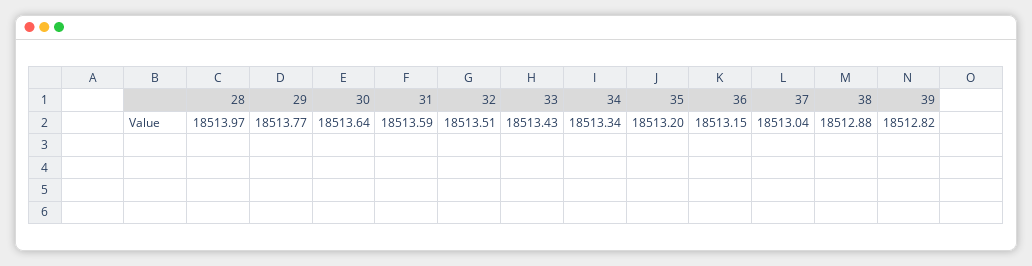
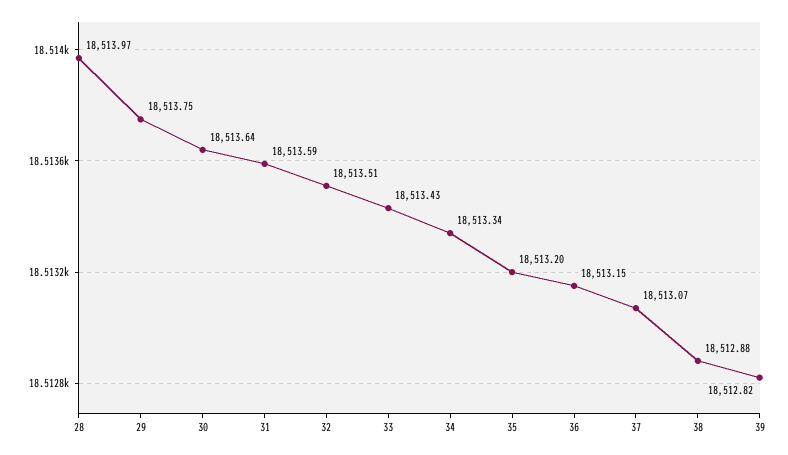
  {
    "28": 18513.97,
-   "29": 18513.77,
+   "29": 18513.75,
    "30": 18513.64,
    "31": 18513.59,
    "32": 18513.51,
    "33": 18513.43,
    "34": 18513.34,
    "35": 18513.2,
    "36": 18513.15,
-   "37": 18513.04,
+   "37": 18513.07,
    "38": 18512.88,
    "39": 18512.82
  }

